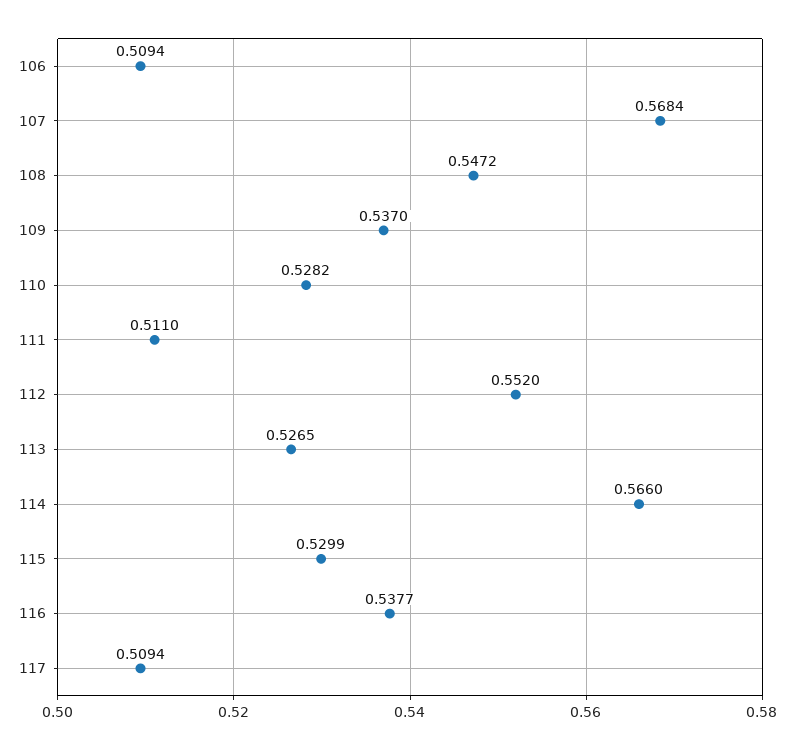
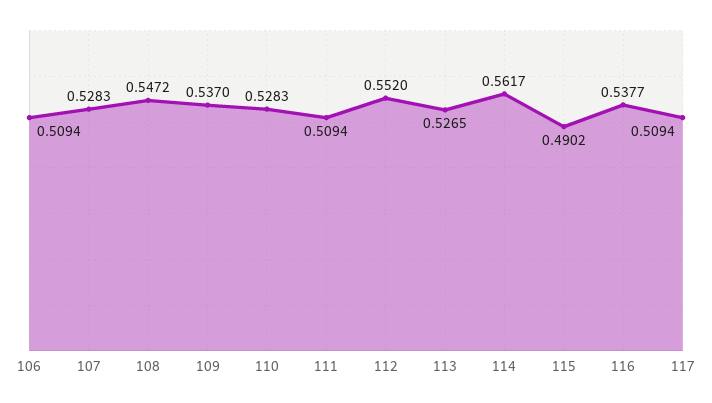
  {
    "106": 0.5094,
-   "107": 0.5684,
+   "107": 0.5283,
    "108": 0.5472,
    "109": 0.537,
-   "110": 0.5282,
+   "110": 0.5283,
-   "111": 0.511,
+   "111": 0.5094,
    "112": 0.552,
    "113": 0.5265,
-   "114": 0.566,
+   "114": 0.5617,
-   "115": 0.5299,
+   "115": 0.4902,
    "116": 0.5377,
    "117": 0.5094
  }

